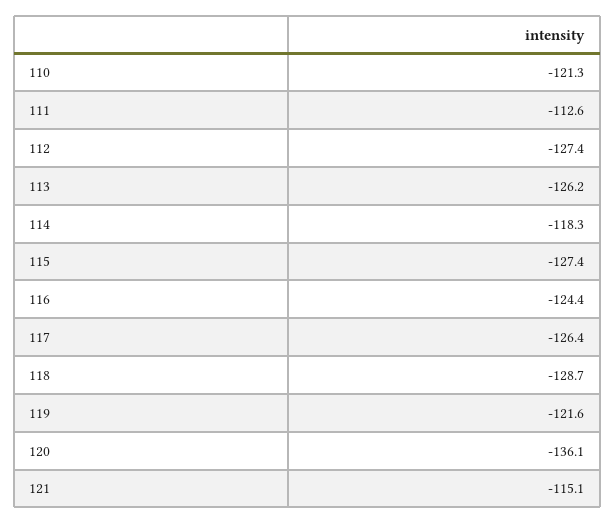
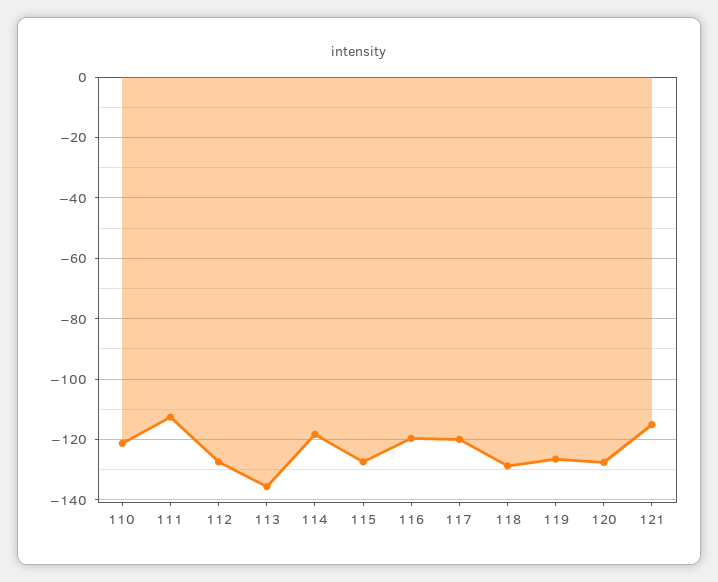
  {
    "110": -121.3,
    "111": -112.6,
    "112": -127.4,
-   "113": -126.2,
+   "113": -136,
    "114": -118.3,
    "115": -127.4,
-   "116": -124.4,
+   "116": -120,
-   "117": -126.4,
+   "117": -120,
    "118": -128.7,
-   "119": -121.6,
+   "119": -126,
-   "120": -136.1,
+   "120": -128,
    "121": -115.1
  }

